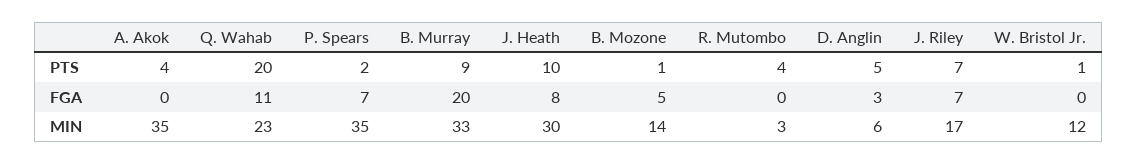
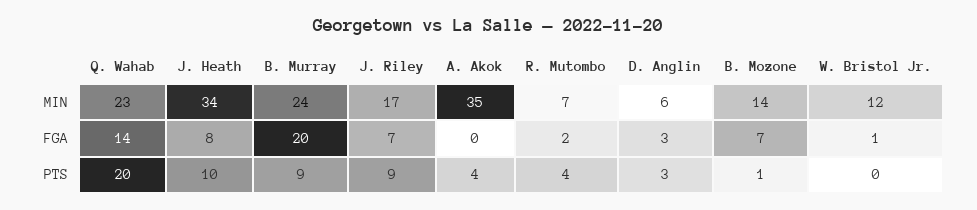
  {
    "A. Akok": {
      "PTS": 4,
      "FGA": 0,
      "MIN": 35
    },
    "Q. Wahab": {
      "PTS": 20,
-     "FGA": 11,
+     "FGA": 14,
      "MIN": 23
    },
-   "P. Spears": {
-     "PTS": 2,
-     "FGA": 7,
-     "MIN": 35
-   },
    "B. Murray": {
      "PTS": 9,
      "FGA": 20,
-     "MIN": 33
+     "MIN": 24
    },
    "J. Heath": {
      "PTS": 10,
      "FGA": 8,
-     "MIN": 30
+     "MIN": 34
    },
    "B. Mozone": {
      "PTS": 1,
-     "FGA": 5,
+     "FGA": 7,
      "MIN": 14
    },
    "R. Mutombo": {
      "PTS": 4,
-     "FGA": 0,
+     "FGA": 2,
-     "MIN": 3
+     "MIN": 7
    },
    "D. Anglin": {
-     "PTS": 5,
+     "PTS": 3,
      "FGA": 3,
      "MIN": 6
    },
    "J. Riley": {
-     "PTS": 7,
+     "PTS": 9,
      "FGA": 7,
      "MIN": 17
    },
    "W. Bristol Jr.": {
-     "PTS": 1,
+     "PTS": 0,
-     "FGA": 0,
+     "FGA": 1,
      "MIN": 12
    }
  }

